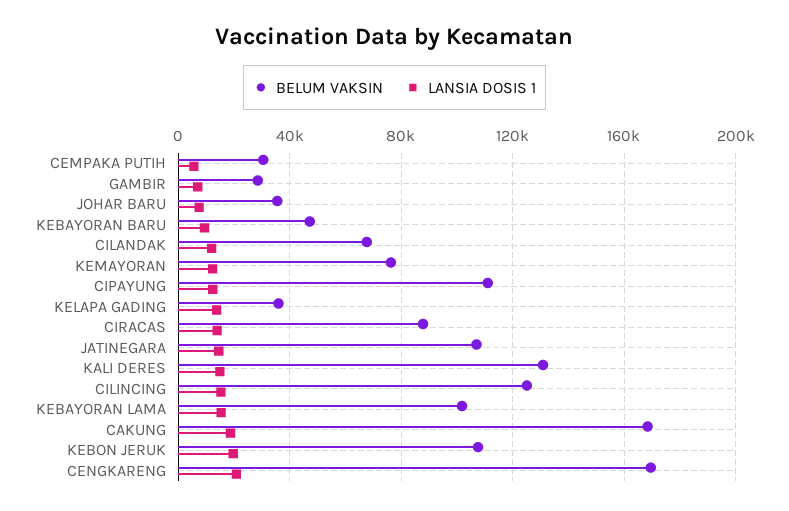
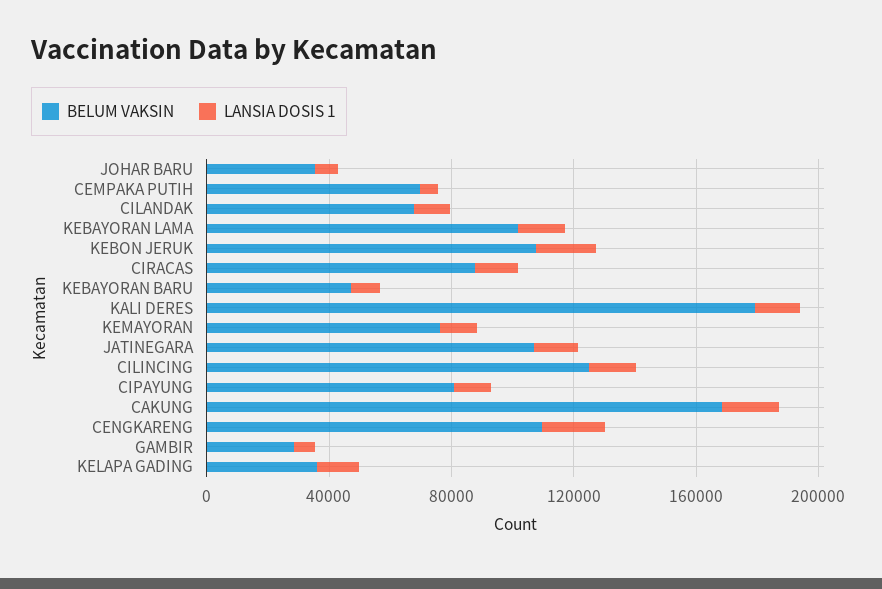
  {
    "BELUM VAKSIN": {
-     "CEMPAKA PUTIH": 30000,
+     "CEMPAKA PUTIH": 70000,
      "GAMBIR": 30000,
      "JOHAR BARU": 35000,
      "KEBAYORAN BARU": 45000,
      "CILANDAK": 70000,
      "KEMAYORAN": 75000,
-     "CIPAYUNG": 110000,
+     "CIPAYUNG": 80000,
      "KELAPA GADING": 35000,
      "CIRACAS": 90000,
      "JATINEGARA": 105000,
-     "KALI DERES": 130000,
+     "KALI DERES": 180000,
      "CILINCING": 125000,
      "KEBAYORAN LAMA": 100000,
      "CAKUNG": 170000,
      "KEBON JERUK": 105000,
-     "CENGKARENG": 170000
+     "CENGKARENG": 110000
    },
    "LANSIA DOSIS 1": {
      "CEMPAKA PUTIH": 5000,
      "GAMBIR": 5000,
      "JOHAR BARU": 5000,
      "KEBAYORAN BARU": 10000,
      "CILANDAK": 10000,
      "KEMAYORAN": 10000,
      "CIPAYUNG": 10000,
      "KELAPA GADING": 15000,
      "CIRACAS": 15000,
      "JATINEGARA": 15000,
      "KALI DERES": 15000,
      "CILINCING": 15000,
      "KEBAYORAN LAMA": 15000,
      "CAKUNG": 20000,
      "KEBON JERUK": 20000,
      "CENGKARENG": 20000
    }
  }

